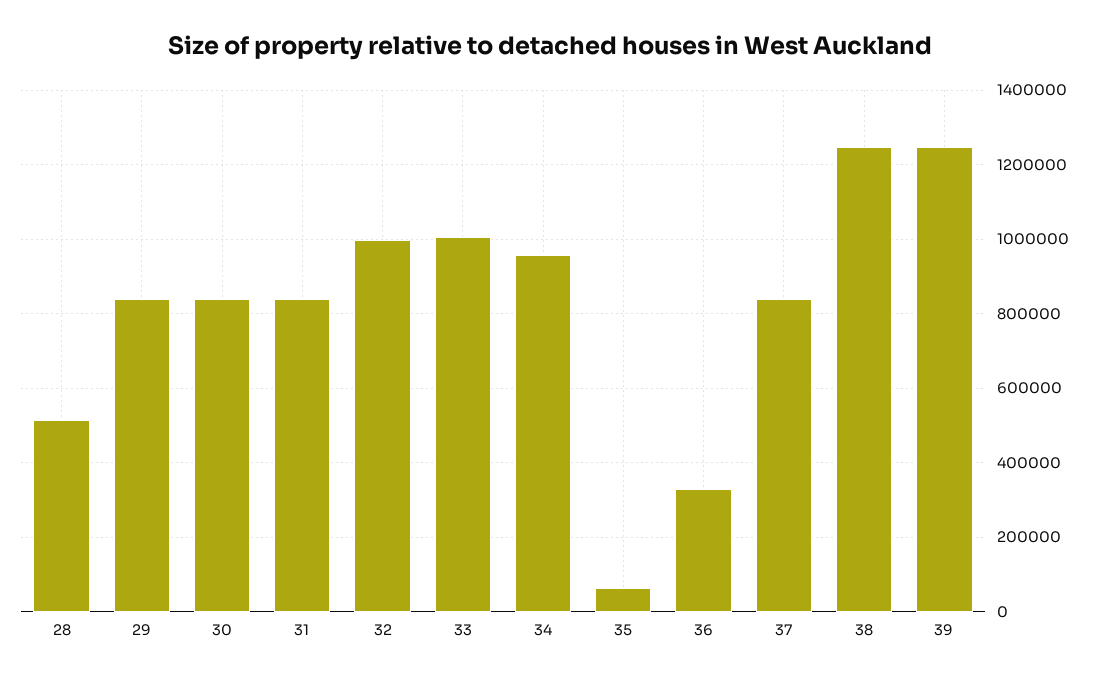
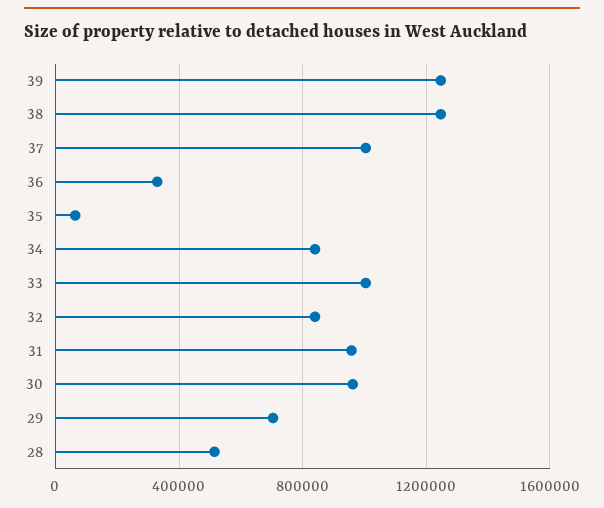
  {
    "28": 520000,
-   "29": 840000,
+   "29": 700000,
-   "30": 840000,
+   "30": 950000,
-   "31": 840000,
+   "31": 950000,
-   "32": 1000000,
+   "32": 850000,
    "33": 1000000,
-   "34": 960000,
+   "34": 850000,
    "35": 60000,
    "36": 320000,
-   "37": 840000,
+   "37": 1000000,
    "38": 1240000,
    "39": 1240000
  }

